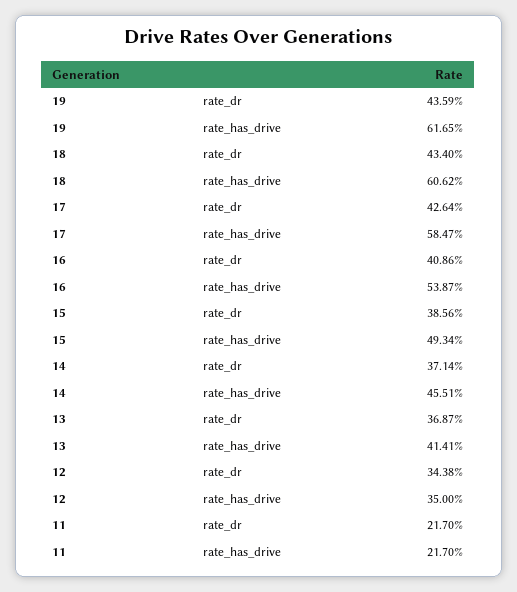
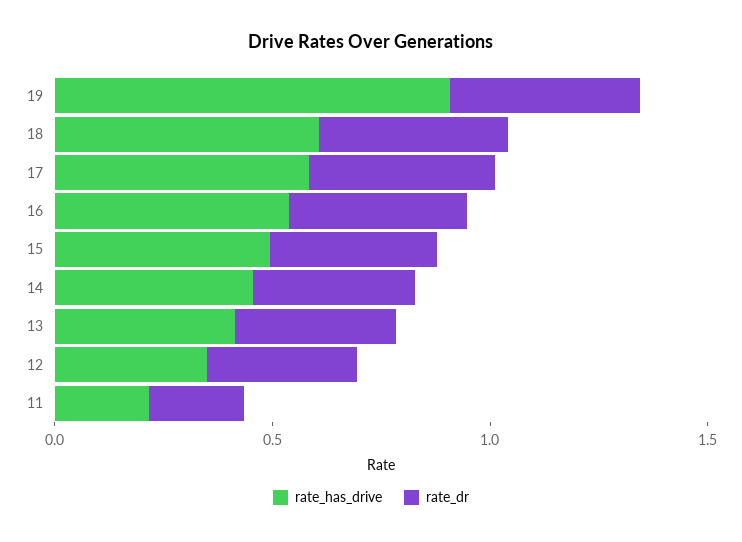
  {
    "rate_dr": {
      "19": 0.4359,
      "18": 0.434,
      "17": 0.4264,
      "16": 0.4086,
      "15": 0.3856,
      "14": 0.3714,
      "13": 0.3687,
      "12": 0.3438,
      "11": 0.217
    },
    "rate_has_drive": {
-     "19": 0.6165,
+     "19": 0.9,
      "18": 0.6062,
      "17": 0.5847,
      "16": 0.5387,
      "15": 0.4934,
      "14": 0.4551,
      "13": 0.4141,
      "12": 0.35,
      "11": 0.217
    }
  }

